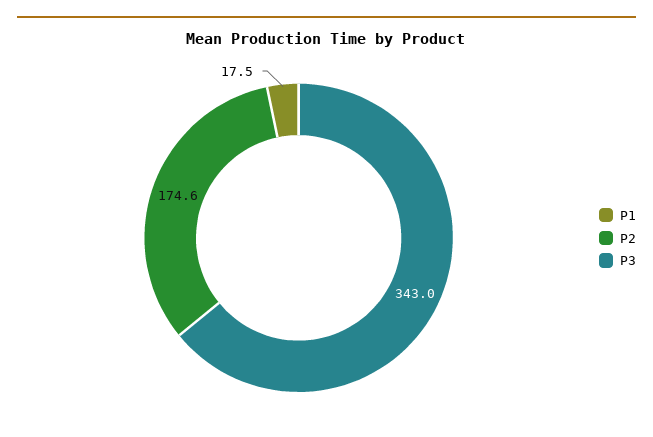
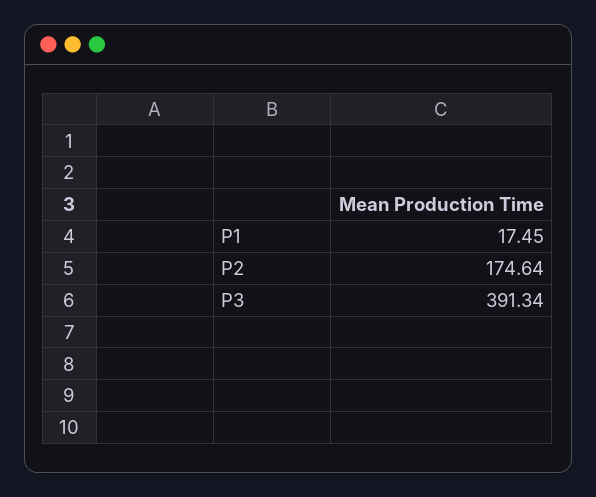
  {
    "P1": 17.45,
    "P2": 174.64,
-   "P3": 343
+   "P3": 391.34
  }

